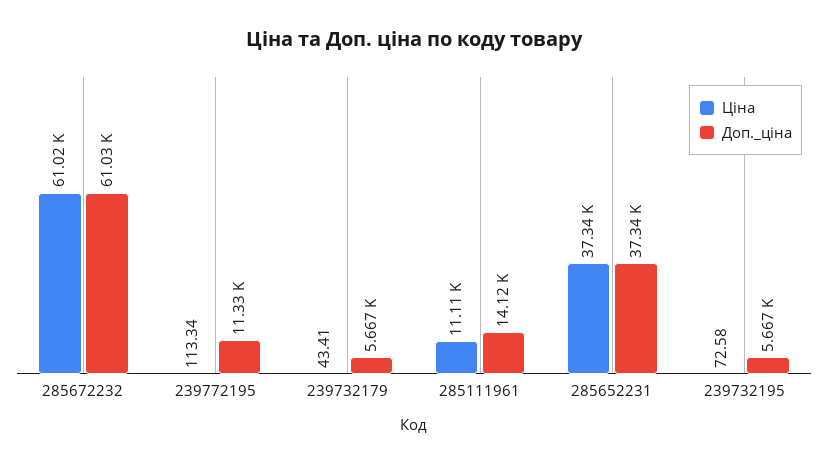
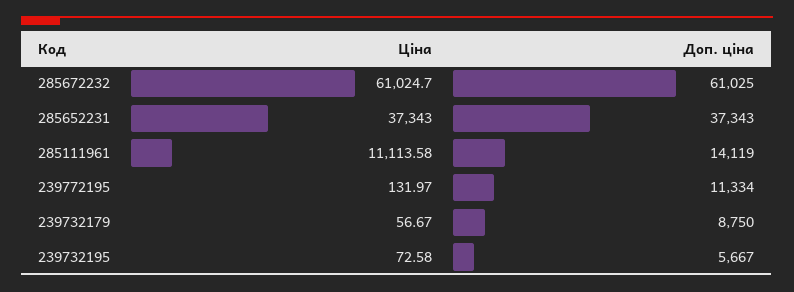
  {
    "Ціна": {
      "285672232": 61024.7,
-     "239772195": 113.34,
+     "239772195": 131.97,
-     "239732179": 43.41,
+     "239732179": 56.67,
      "285111961": 11113.58,
      "285652231": 37343,
      "239732195": 72.58
    },
    "Доп._ціна": {
      "285672232": 61025,
      "239772195": 11334,
-     "239732179": 5667,
+     "239732179": 8750,
      "285111961": 14119,
      "285652231": 37343,
      "239732195": 5667
    }
  }

